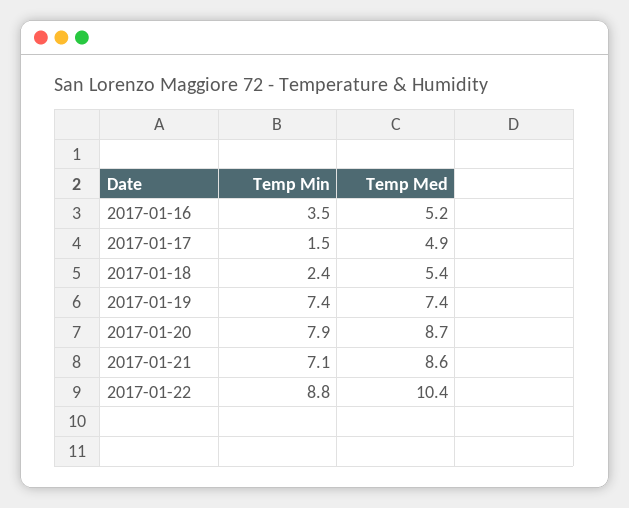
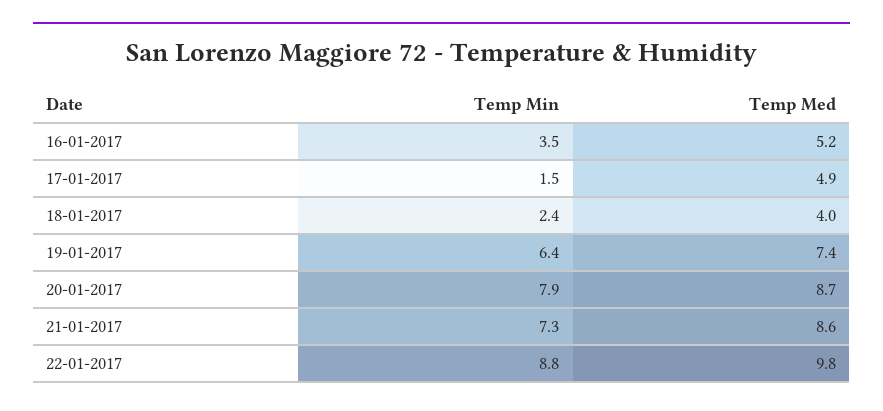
  {
    "Temp Min": {
      "2017-01-16": 3.5,
      "2017-01-17": 1.5,
      "2017-01-18": 2.4,
-     "2017-01-19": 7.4,
+     "2017-01-19": 6.4,
      "2017-01-20": 7.9,
-     "2017-01-21": 7.1,
+     "2017-01-21": 7.3,
      "2017-01-22": 8.8
    },
    "Temp Med": {
      "2017-01-16": 5.2,
      "2017-01-17": 4.9,
-     "2017-01-18": 5.4,
+     "2017-01-18": 4,
      "2017-01-19": 7.4,
      "2017-01-20": 8.7,
      "2017-01-21": 8.6,
-     "2017-01-22": 10.4
+     "2017-01-22": 9.8
    }
  }

